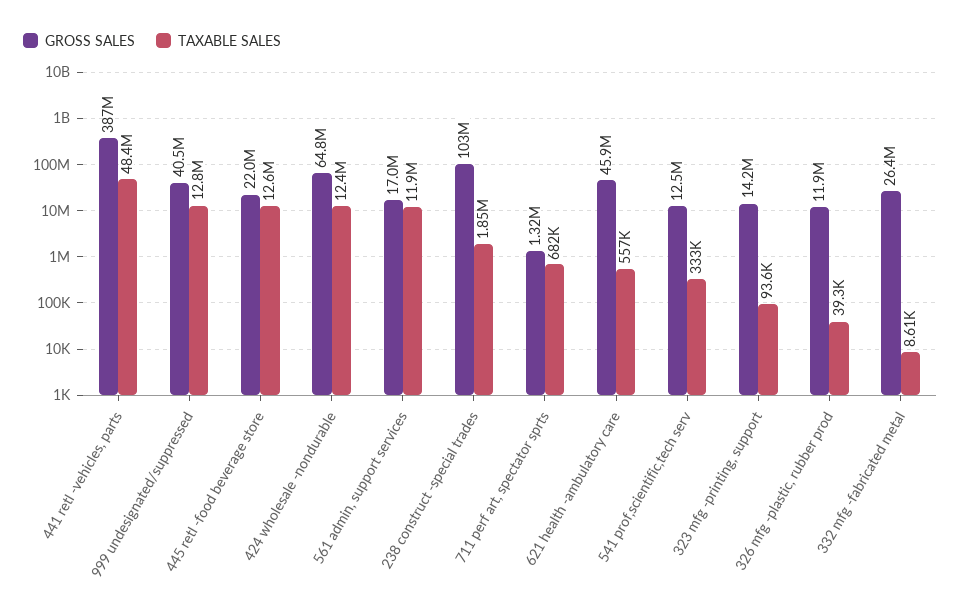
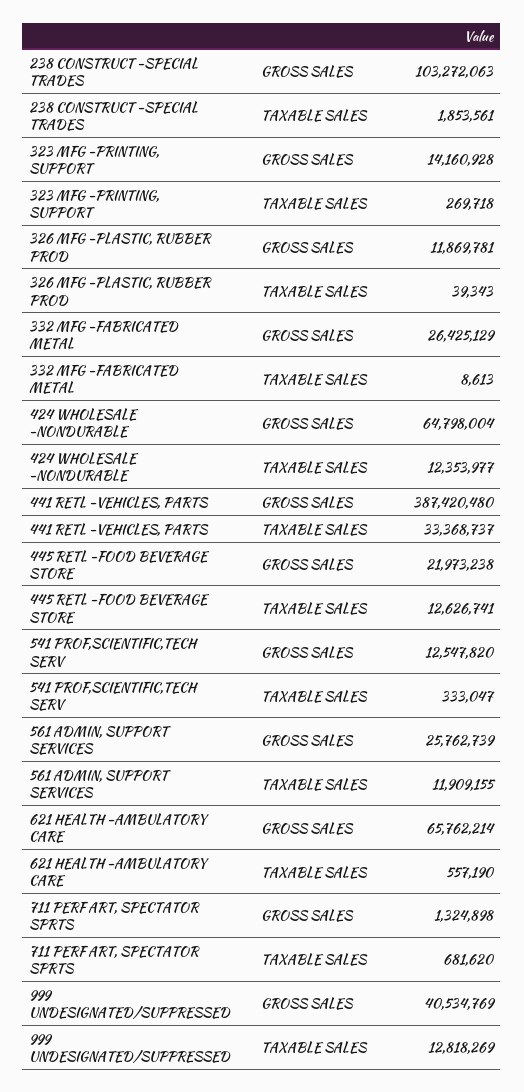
  {
    "GROSS SALES": {
      "441 retl -vehicles, parts": 387420480,
      "999 undesignated/suppressed": 40534769,
      "445 retl -food beverage store": 21973238,
      "424 wholesale -nondurable": 64798004,
-     "561 admin, support services": 17000000,
+     "561 admin, support services": 25762739,
      "238 construct -special trades": 103272063,
      "711 perf art, spectator sprts": 1324898,
-     "621 health -ambulatory care": 45900000,
+     "621 health -ambulatory care": 65762214,
      "541 prof,scientific,tech serv": 12547820,
      "323 mfg -printing, support": 14160928,
      "326 mfg -plastic, rubber prod": 11869781,
      "332 mfg -fabricated metal": 26425129
    },
    "TAXABLE SALES": {
-     "441 retl -vehicles, parts": 48400000,
+     "441 retl -vehicles, parts": 33368737,
      "999 undesignated/suppressed": 12818269,
      "445 retl -food beverage store": 12626741,
      "424 wholesale -nondurable": 12353977,
      "561 admin, support services": 11909155,
      "238 construct -special trades": 1853561,
      "711 perf art, spectator sprts": 681620,
      "621 health -ambulatory care": 557190,
      "541 prof,scientific,tech serv": 333047,
-     "323 mfg -printing, support": 93600,
+     "323 mfg -printing, support": 269718,
      "326 mfg -plastic, rubber prod": 39343,
      "332 mfg -fabricated metal": 8613
    }
  }

